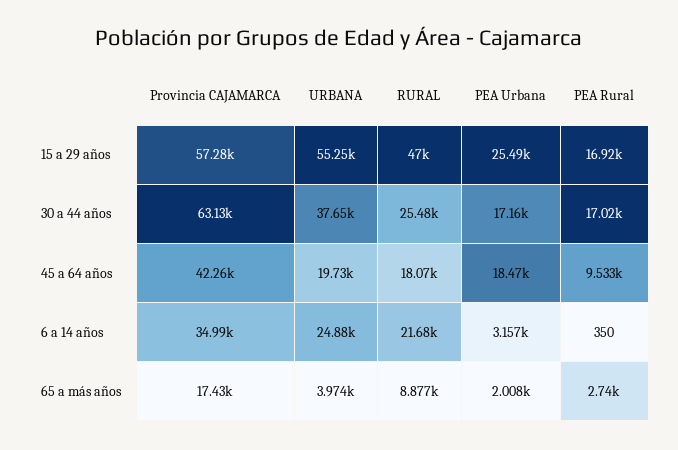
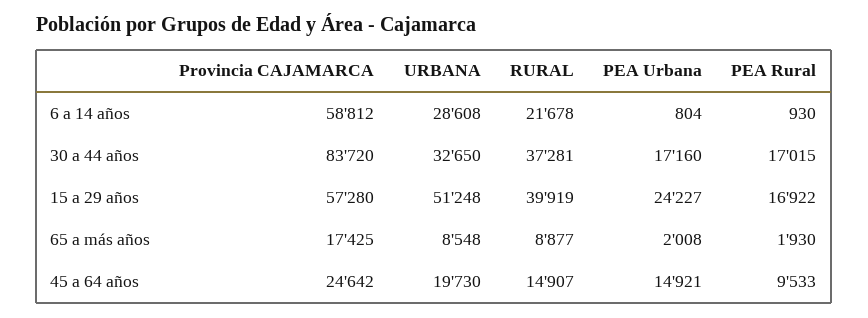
  {
    "Provincia CAJAMARCA": {
      "15 a 29 años": 57280,
-     "30 a 44 años": 63130,
+     "30 a 44 años": 83720,
-     "45 a 64 años": 42260,
+     "45 a 64 años": 24642,
-     "6 a 14 años": 34990,
+     "6 a 14 años": 58812,
      "65 a más años": 17425
    },
    "URBANA": {
-     "15 a 29 años": 55250,
+     "15 a 29 años": 51248,
-     "30 a 44 años": 37650,
+     "30 a 44 años": 32650,
      "45 a 64 años": 19730,
-     "6 a 14 años": 24880,
+     "6 a 14 años": 28608,
-     "65 a más años": 3974
+     "65 a más años": 8548
    },
    "RURAL": {
-     "15 a 29 años": 47000,
+     "15 a 29 años": 39919,
-     "30 a 44 años": 25480,
+     "30 a 44 años": 37281,
-     "45 a 64 años": 18070,
+     "45 a 64 años": 14907,
      "6 a 14 años": 21678,
      "65 a más años": 8877
    },
    "PEA Urbana": {
-     "15 a 29 años": 25490,
+     "15 a 29 años": 24227,
      "30 a 44 años": 17160,
-     "45 a 64 años": 18470,
+     "45 a 64 años": 14921,
-     "6 a 14 años": 3157,
+     "6 a 14 años": 804,
      "65 a más años": 2008
    },
    "PEA Rural": {
      "15 a 29 años": 16922,
      "30 a 44 años": 17015,
      "45 a 64 años": 9533,
-     "6 a 14 años": 350,
+     "6 a 14 años": 930,
-     "65 a más años": 2740
+     "65 a más años": 1930
    }
  }

